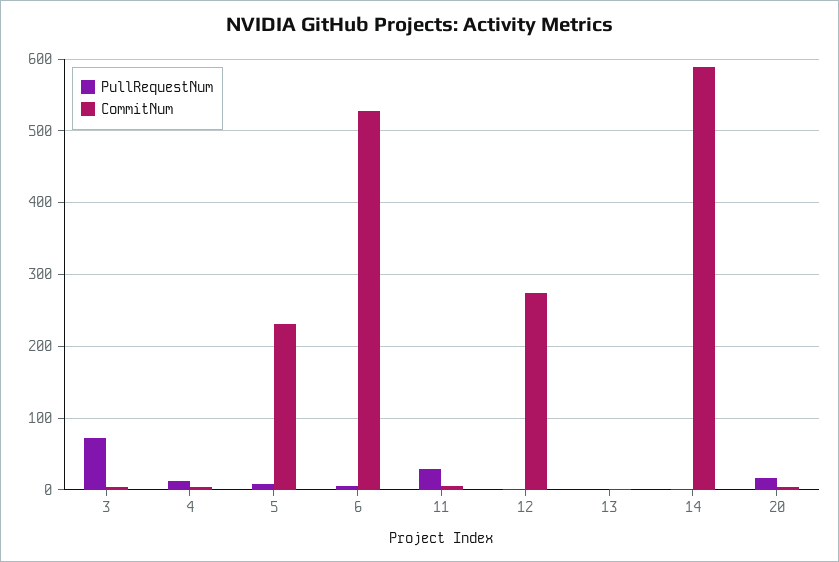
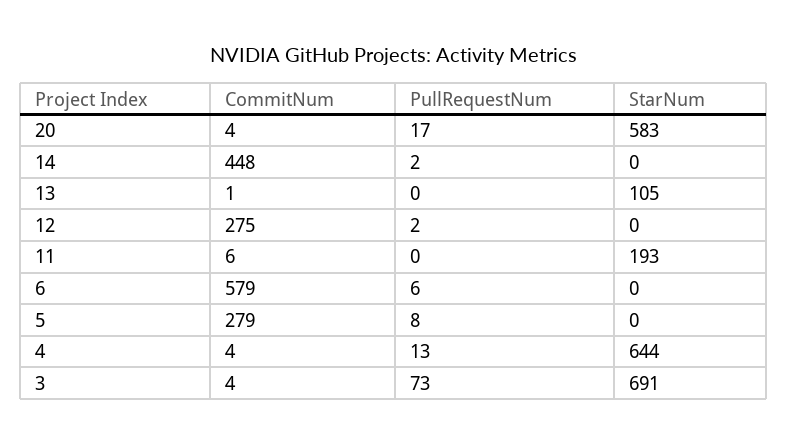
  {
    "PullRequestNum": {
      "3": 73,
      "4": 13,
      "5": 8,
      "6": 6,
-     "11": 30,
+     "11": 0,
      "12": 2,
      "13": 0,
      "14": 2,
      "20": 17
    },
    "CommitNum": {
      "3": 4,
      "4": 4,
-     "5": 230,
+     "5": 279,
-     "6": 530,
+     "6": 579,
      "11": 6,
      "12": 275,
      "13": 1,
-     "14": 590,
+     "14": 448,
      "20": 4
-   }
+   },
+   "StarNum": {
+     "20": 583,
+     "14": 0,
+     "13": 105,
+     "12": 0,
+     "11": 193,
+     "6": 0,
+     "5": 0,
+     "4": 644,
+     "3": 691
+   }
  }

